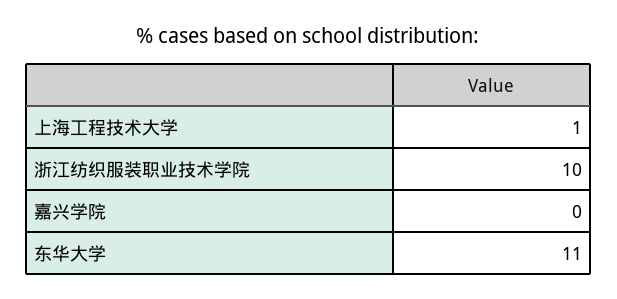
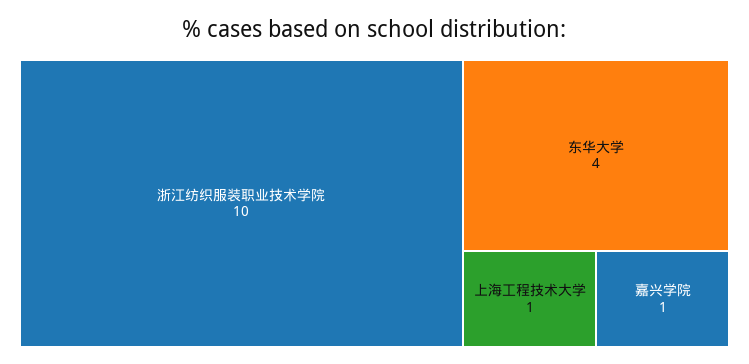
  {
    "上海工程技术大学": 1,
    "浙江纺织服装职业技术学院": 10,
-   "嘉兴学院": 0,
+   "嘉兴学院": 1,
-   "东华大学": 11
+   "东华大学": 4
  }

